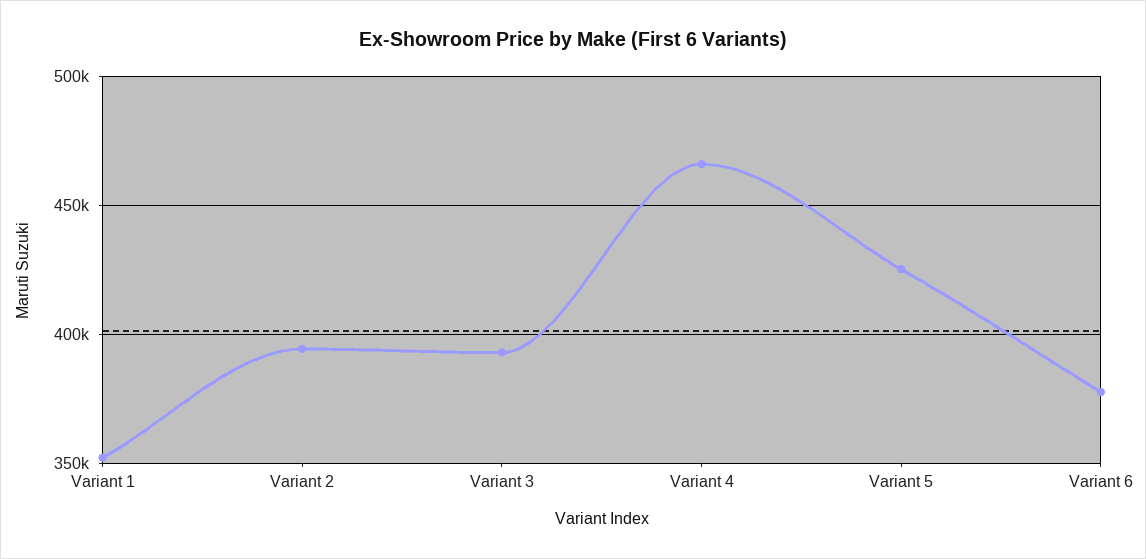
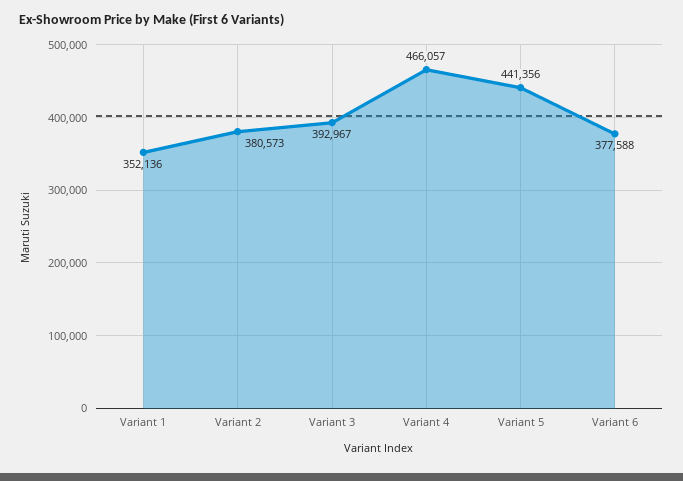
  {
    "Variant 1": 352136,
-   "Variant 2": 395000,
+   "Variant 2": 380573,
    "Variant 3": 392967,
    "Variant 4": 466057,
-   "Variant 5": 425000,
+   "Variant 5": 441356,
    "Variant 6": 377588
  }

